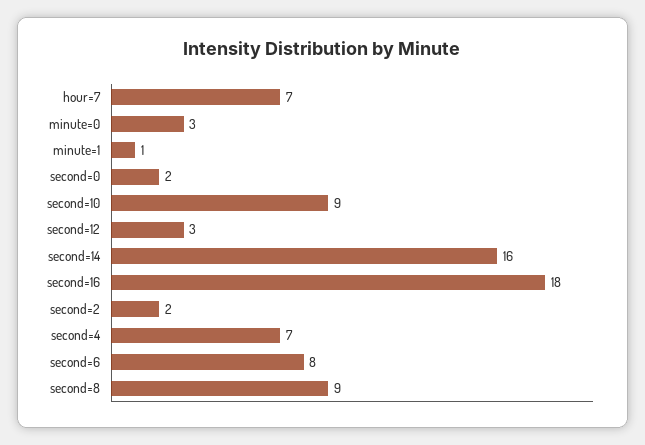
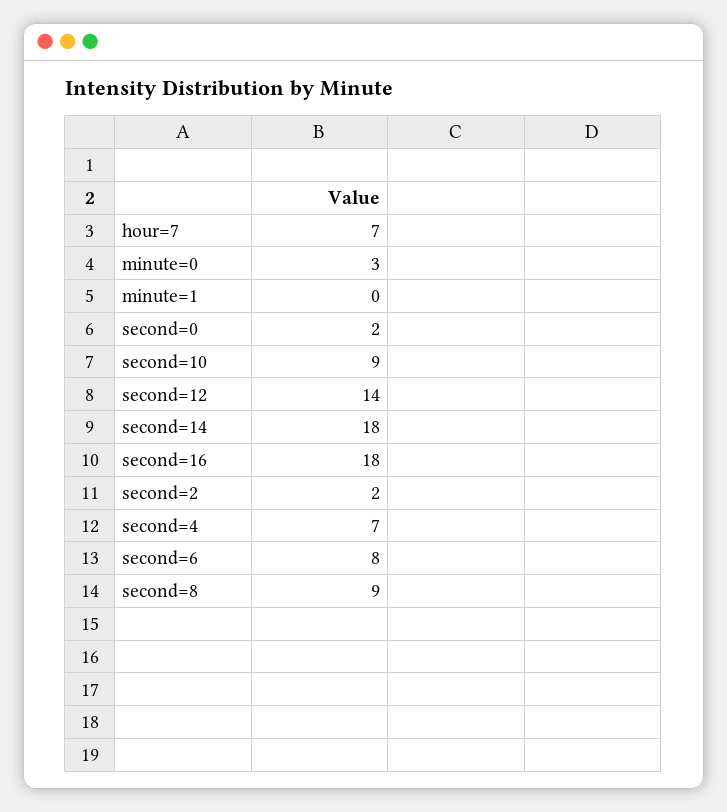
  {
    "hour=7": 7,
    "minute=0": 3,
-   "minute=1": 1,
+   "minute=1": 0,
    "second=0": 2,
    "second=10": 9,
-   "second=12": 3,
+   "second=12": 14,
-   "second=14": 16,
+   "second=14": 18,
    "second=16": 18,
    "second=2": 2,
    "second=4": 7,
    "second=6": 8,
    "second=8": 9
  }

